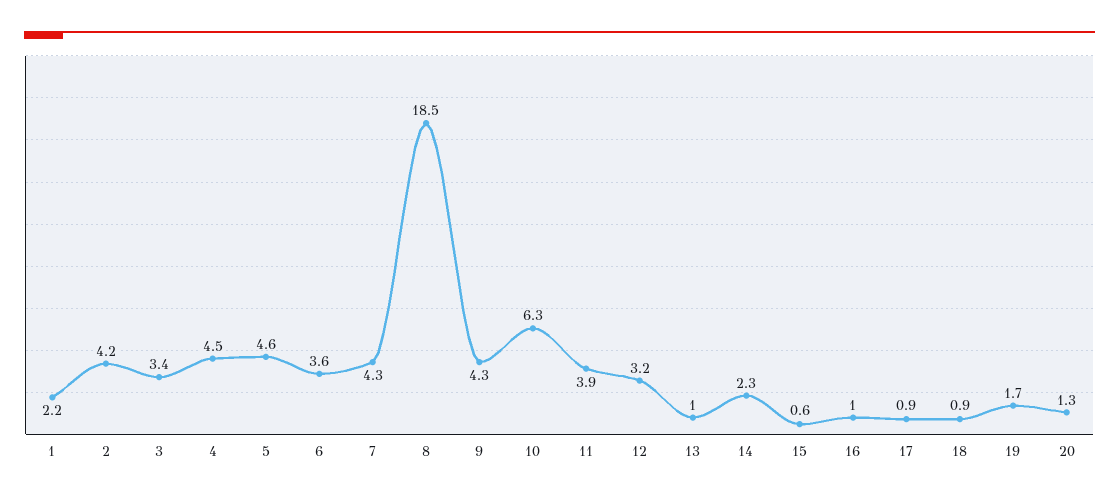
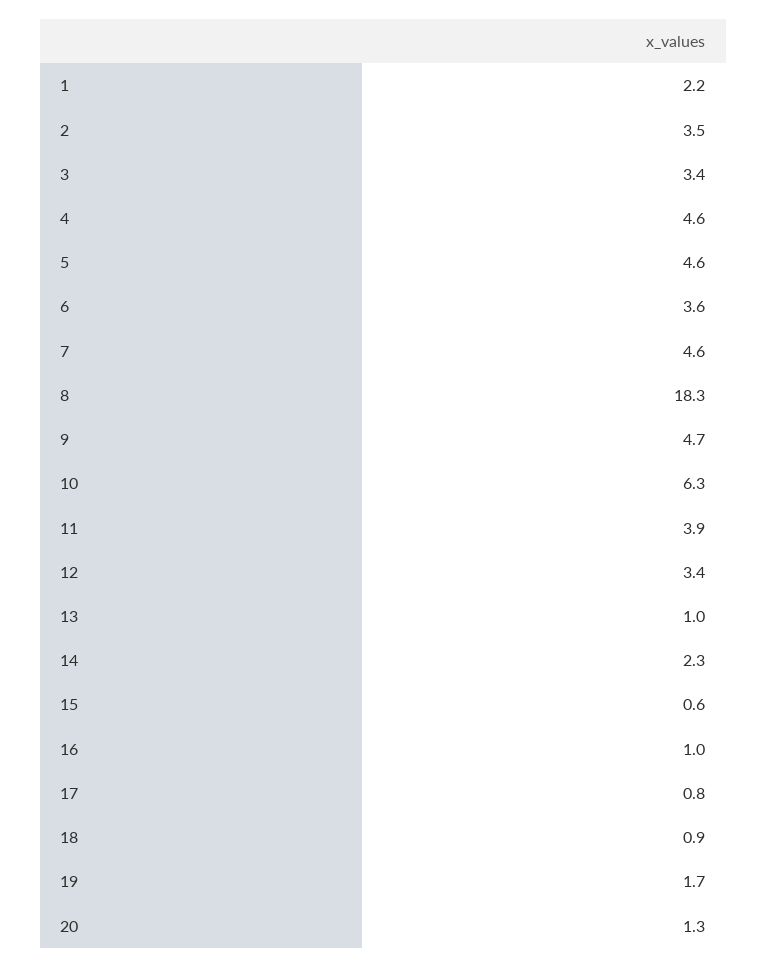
  {
    "1": 2.2,
-   "2": 4.2,
+   "2": 3.5,
    "3": 3.4,
-   "4": 4.5,
+   "4": 4.6,
    "5": 4.6,
    "6": 3.6,
-   "7": 4.3,
+   "7": 4.6,
-   "8": 18.5,
+   "8": 18.3,
-   "9": 4.3,
+   "9": 4.7,
    "10": 6.3,
    "11": 3.9,
-   "12": 3.2,
+   "12": 3.4,
    "13": 1,
    "14": 2.3,
    "15": 0.6,
    "16": 1,
-   "17": 0.9,
+   "17": 0.8,
    "18": 0.9,
    "19": 1.7,
    "20": 1.3
  }

